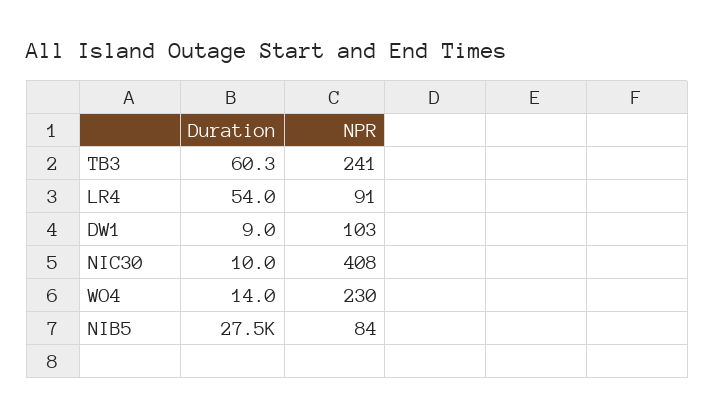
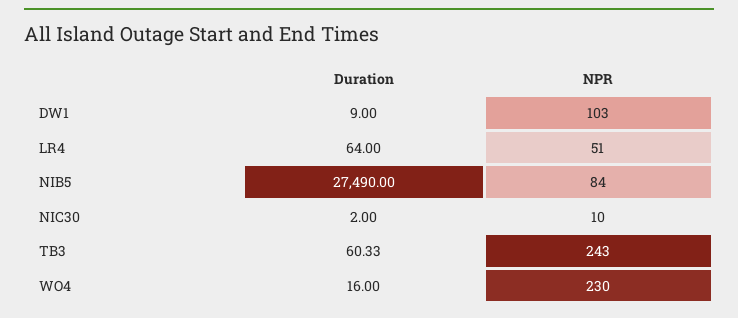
  {
    "Duration": {
      "TB3": 60.33,
-     "LR4": 54,
+     "LR4": 64,
      "DW1": 9,
-     "NIC30": 10,
+     "NIC30": 2,
-     "WO4": 14,
+     "WO4": 16,
      "NIB5": 27490
    },
    "NPR": {
-     "TB3": 241,
+     "TB3": 243,
-     "LR4": 91,
+     "LR4": 51,
      "DW1": 103,
-     "NIC30": 408,
+     "NIC30": 10,
      "WO4": 230,
      "NIB5": 84
    }
  }

